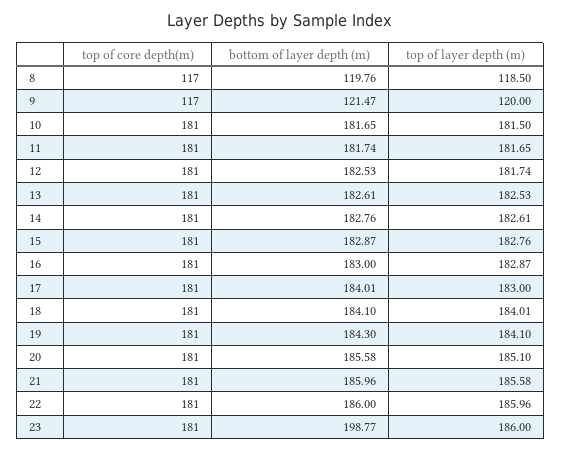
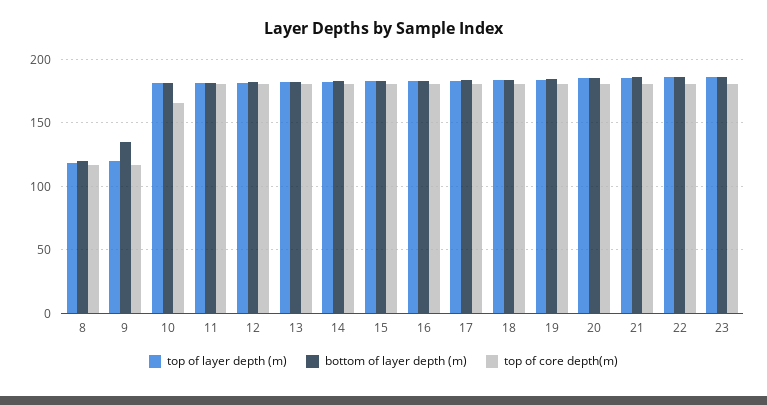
  {
    "top of core depth(m)": {
      "8": 117,
      "9": 117,
-     "10": 181,
+     "10": 165,
      "11": 181,
      "12": 181,
      "13": 181,
      "14": 181,
      "15": 181,
      "16": 181,
      "17": 181,
      "18": 181,
      "19": 181,
      "20": 181,
      "21": 181,
      "22": 181,
      "23": 181
    },
    "bottom of layer depth (m)": {
      "8": 119.76,
-     "9": 121.47,
+     "9": 135,
      "10": 181.65,
      "11": 181.74,
      "12": 182.53,
      "13": 182.61,
      "14": 182.76,
      "15": 182.87,
      "16": 183,
      "17": 184.01,
      "18": 184.1,
      "19": 184.3,
      "20": 185.58,
      "21": 185.96,
      "22": 186,
-     "23": 198.77
+     "23": 185
    },
    "top of layer depth (m)": {
      "8": 118.5,
      "9": 120,
      "10": 181.5,
      "11": 181.65,
      "12": 181.74,
      "13": 182.53,
      "14": 182.61,
      "15": 182.76,
      "16": 182.87,
      "17": 183,
      "18": 184.01,
      "19": 184.1,
      "20": 185.1,
      "21": 185.58,
      "22": 185.96,
      "23": 186
    }
  }

